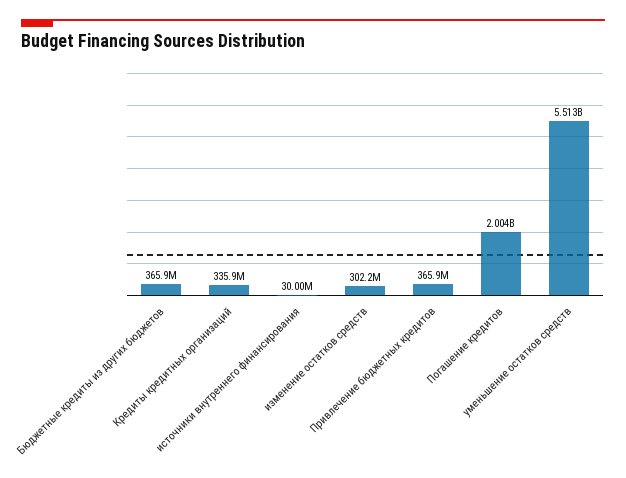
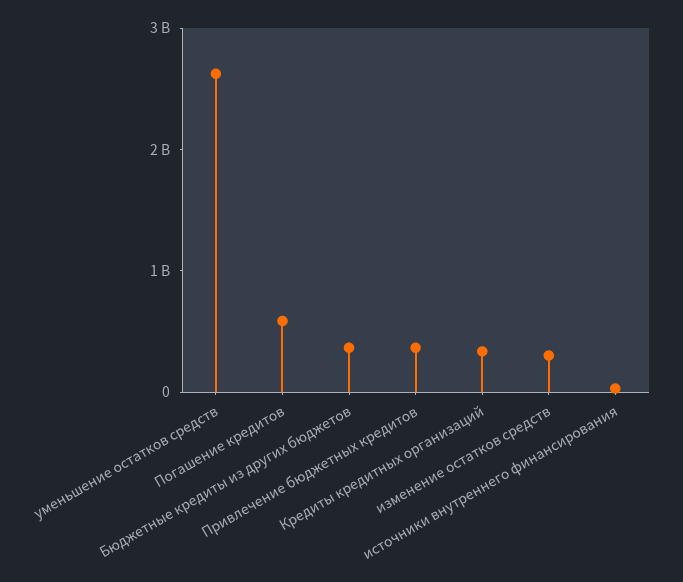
  {
    "Бюджетные кредиты из других бюджетов": 365900000,
    "Кредиты кредитных организаций": 335900000,
    "источники внутреннего финансирования": 30000000,
    "изменение остатков средств": 302200000,
    "Привлечение бюджетных кредитов": 365900000,
-   "Погашение кредитов": 2004000000,
+   "Погашение кредитов": 600000000,
-   "уменьшение остатков средств": 5513000000
+   "уменьшение остатков средств": 2600000000
  }

